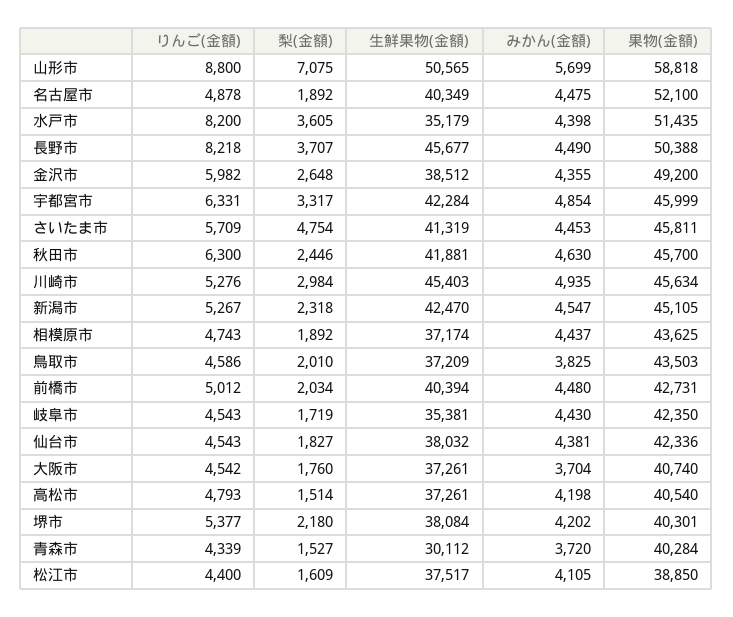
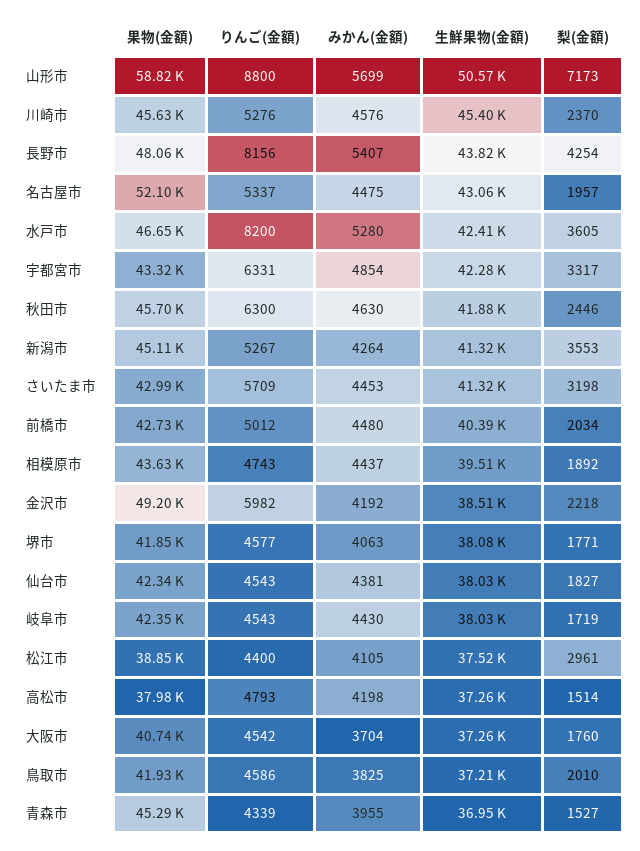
  {
    "りんご(金額)": {
      "山形市": 8800,
-     "名古屋市": 4878,
+     "名古屋市": 5337,
      "水戸市": 8200,
-     "長野市": 8218,
+     "長野市": 8156,
      "金沢市": 5982,
      "宇都宮市": 6331,
      "さいたま市": 5709,
      "秋田市": 6300,
      "川崎市": 5276,
      "新潟市": 5267,
      "相模原市": 4743,
      "鳥取市": 4586,
      "前橋市": 5012,
      "岐阜市": 4543,
      "仙台市": 4543,
      "大阪市": 4542,
      "高松市": 4793,
-     "堺市": 5377,
+     "堺市": 4577,
      "青森市": 4339,
      "松江市": 4400
    },
    "梨(金額)": {
-     "山形市": 7075,
+     "山形市": 7173,
-     "名古屋市": 1892,
+     "名古屋市": 1957,
      "水戸市": 3605,
-     "長野市": 3707,
+     "長野市": 4254,
-     "金沢市": 2648,
+     "金沢市": 2218,
      "宇都宮市": 3317,
-     "さいたま市": 4754,
+     "さいたま市": 3198,
      "秋田市": 2446,
-     "川崎市": 2984,
+     "川崎市": 2370,
-     "新潟市": 2318,
+     "新潟市": 3553,
      "相模原市": 1892,
      "鳥取市": 2010,
      "前橋市": 2034,
      "岐阜市": 1719,
      "仙台市": 1827,
      "大阪市": 1760,
      "高松市": 1514,
-     "堺市": 2180,
+     "堺市": 1771,
      "青森市": 1527,
-     "松江市": 1609
+     "松江市": 2961
    },
    "生鮮果物(金額)": {
      "山形市": 50565,
-     "名古屋市": 40349,
+     "名古屋市": 43060,
-     "水戸市": 35179,
+     "水戸市": 42410,
-     "長野市": 45677,
+     "長野市": 43820,
      "金沢市": 38512,
      "宇都宮市": 42284,
      "さいたま市": 41319,
      "秋田市": 41881,
      "川崎市": 45403,
-     "新潟市": 42470,
+     "新潟市": 41320,
-     "相模原市": 37174,
+     "相模原市": 39510,
      "鳥取市": 37209,
      "前橋市": 40394,
-     "岐阜市": 35381,
+     "岐阜市": 38030,
      "仙台市": 38032,
      "大阪市": 37261,
      "高松市": 37261,
      "堺市": 38084,
-     "青森市": 30112,
+     "青森市": 36950,
      "松江市": 37517
    },
    "みかん(金額)": {
      "山形市": 5699,
      "名古屋市": 4475,
-     "水戸市": 4398,
+     "水戸市": 5280,
-     "長野市": 4490,
+     "長野市": 5407,
-     "金沢市": 4355,
+     "金沢市": 4192,
      "宇都宮市": 4854,
      "さいたま市": 4453,
      "秋田市": 4630,
-     "川崎市": 4935,
+     "川崎市": 4576,
-     "新潟市": 4547,
+     "新潟市": 4264,
      "相模原市": 4437,
      "鳥取市": 3825,
      "前橋市": 4480,
      "岐阜市": 4430,
      "仙台市": 4381,
      "大阪市": 3704,
      "高松市": 4198,
-     "堺市": 4202,
+     "堺市": 4063,
-     "青森市": 3720,
+     "青森市": 3955,
      "松江市": 4105
    },
    "果物(金額)": {
      "山形市": 58818,
      "名古屋市": 52100,
-     "水戸市": 51435,
+     "水戸市": 46650,
-     "長野市": 50388,
+     "長野市": 48060,
      "金沢市": 49200,
-     "宇都宮市": 45999,
+     "宇都宮市": 43320,
-     "さいたま市": 45811,
+     "さいたま市": 42990,
      "秋田市": 45700,
      "川崎市": 45634,
      "新潟市": 45105,
      "相模原市": 43625,
-     "鳥取市": 43503,
+     "鳥取市": 41930,
      "前橋市": 42731,
      "岐阜市": 42350,
      "仙台市": 42336,
      "大阪市": 40740,
-     "高松市": 40540,
+     "高松市": 37980,
-     "堺市": 40301,
+     "堺市": 41850,
-     "青森市": 40284,
+     "青森市": 45290,
      "松江市": 38850
    }
  }

